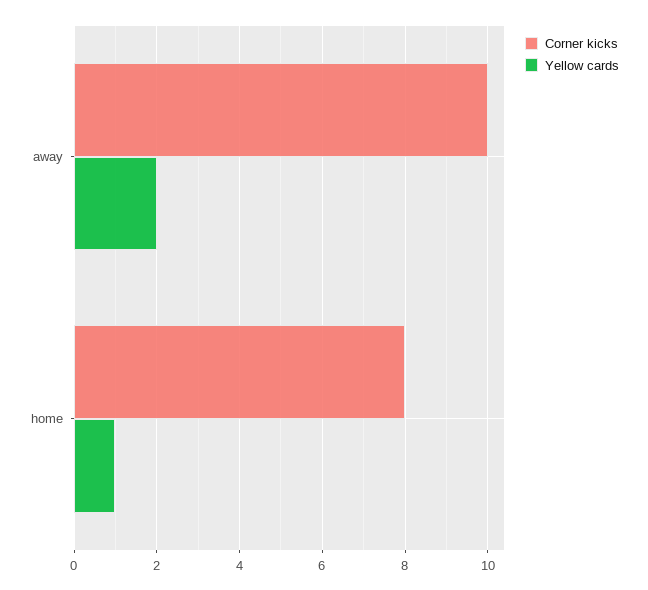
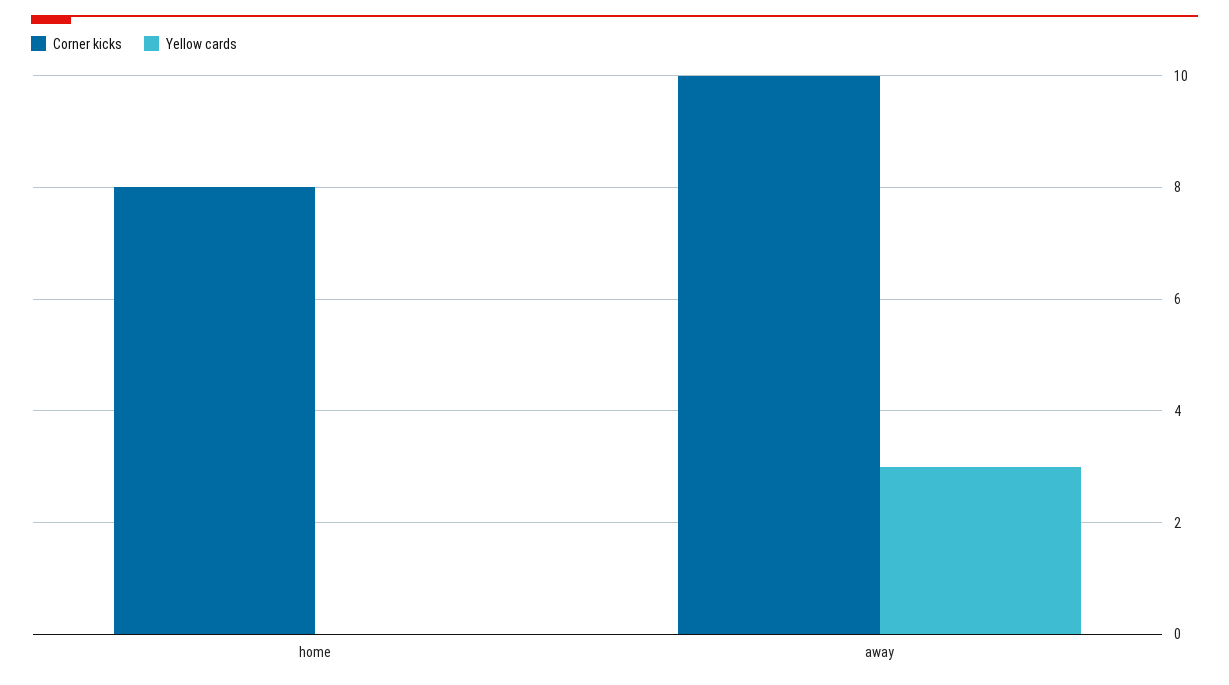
  {
    "Corner kicks": {
      "away": 10,
      "home": 8
    },
    "Yellow cards": {
-     "away": 2,
+     "away": 3,
-     "home": 1
+     "home": 0
    }
  }

